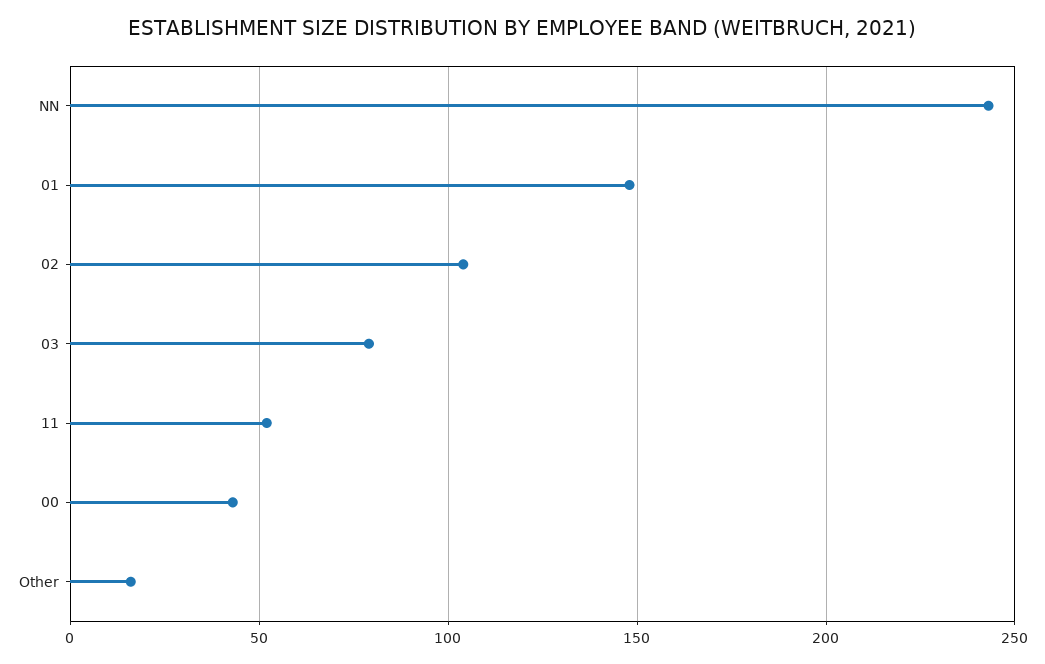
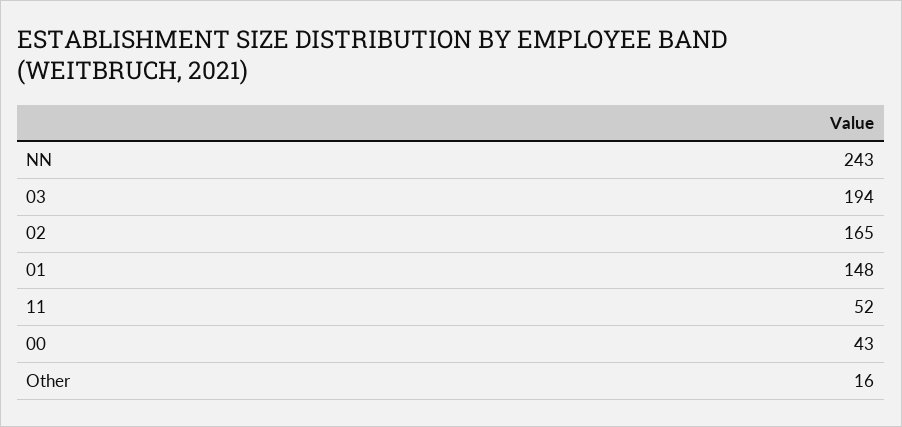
  {
    "NN": 243,
    "01": 148,
-   "02": 105,
+   "02": 165,
-   "03": 80,
+   "03": 194,
    "11": 52,
    "00": 43,
    "Other": 16
  }

